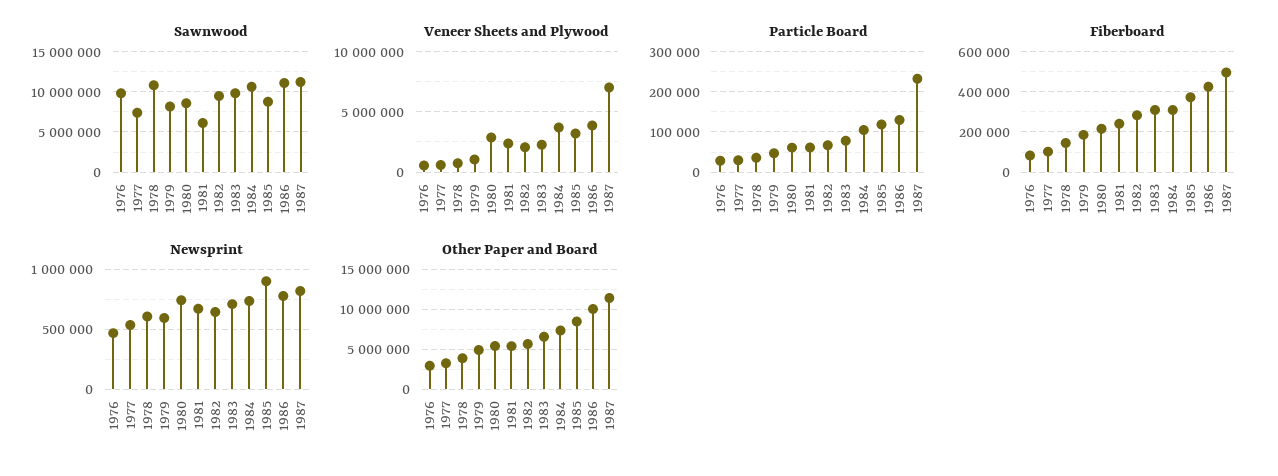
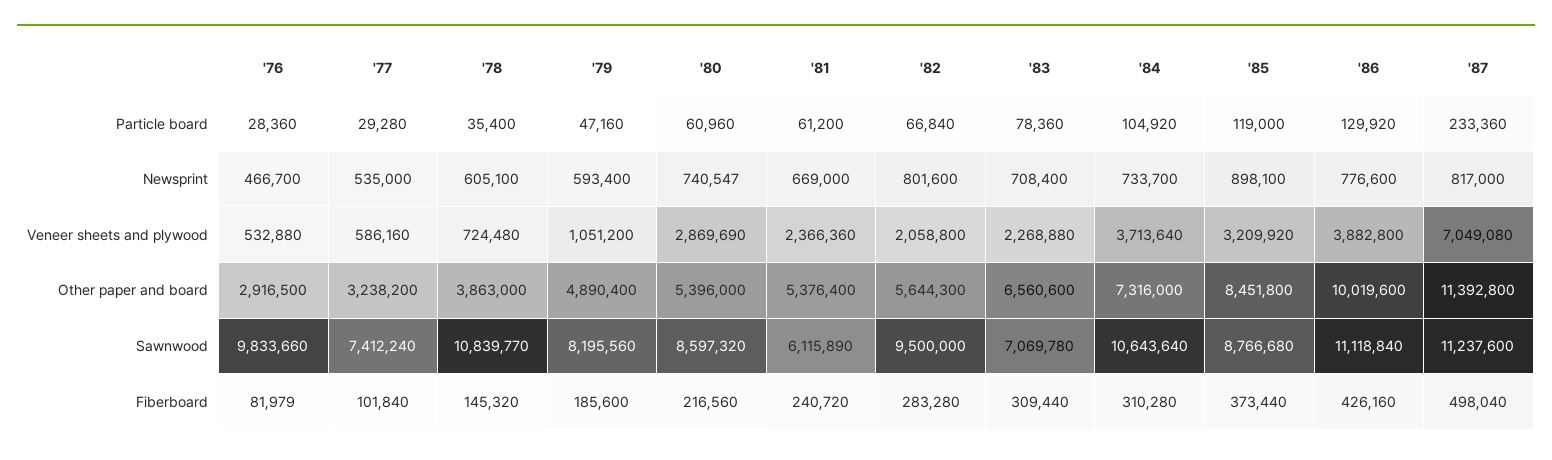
  {
    "Sawnwood": {
      "1976": 9833660,
      "1977": 7412240,
      "1978": 10839770,
      "1979": 8195560,
      "1980": 8597320,
      "1981": 6115890,
      "1982": 9500000,
-     "1983": 10000000,
+     "1983": 7069780,
      "1984": 10643640,
      "1985": 8766680,
      "1986": 11118840,
      "1987": 11237600
    },
    "Veneer Sheets and Plywood": {
      "1976": 532880,
      "1977": 586160,
      "1978": 724480,
      "1979": 1051200,
      "1980": 2869690,
      "1981": 2366360,
      "1982": 2058800,
      "1983": 2268880,
      "1984": 3713640,
      "1985": 3209920,
      "1986": 3882800,
      "1987": 7049080
    },
    "Particle Board": {
      "1976": 28360,
      "1977": 29280,
      "1978": 35400,
      "1979": 47160,
      "1980": 60960,
      "1981": 61200,
      "1982": 66840,
      "1983": 78360,
      "1984": 104920,
      "1985": 119000,
      "1986": 129920,
      "1987": 233360
    },
    "Fiberboard": {
      "1976": 81979,
      "1977": 101840,
      "1978": 145320,
      "1979": 185600,
      "1980": 216560,
      "1981": 240720,
      "1982": 283280,
      "1983": 309440,
      "1984": 310280,
      "1985": 373440,
      "1986": 426160,
      "1987": 498040
    },
    "Newsprint": {
      "1976": 466700,
      "1977": 535000,
      "1978": 605100,
      "1979": 593400,
      "1980": 740547,
      "1981": 669000,
-     "1982": 650000,
+     "1982": 801600,
      "1983": 708400,
      "1984": 733700,
      "1985": 898100,
      "1986": 776600,
      "1987": 817000
    },
    "Other Paper and Board": {
      "1976": 2916500,
      "1977": 3238200,
      "1978": 3863000,
      "1979": 4890400,
      "1980": 5396000,
      "1981": 5376400,
      "1982": 5644300,
      "1983": 6560600,
      "1984": 7316000,
      "1985": 8451800,
      "1986": 10019600,
      "1987": 11392800
    }
  }

